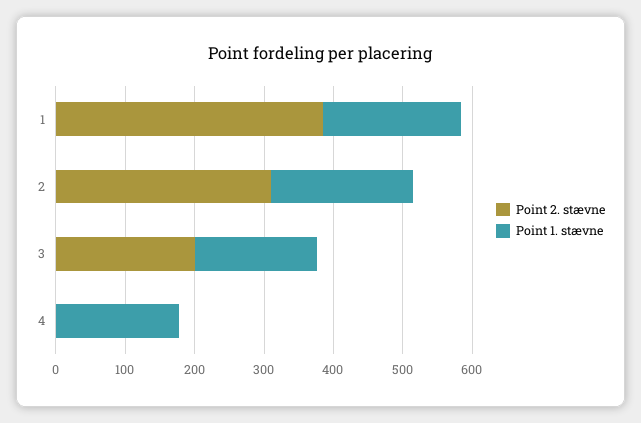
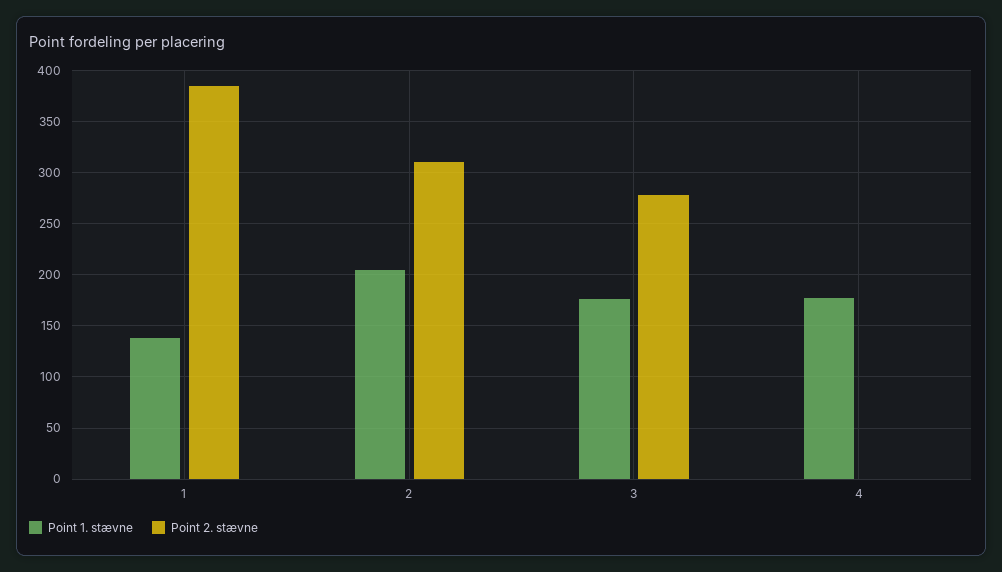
  {
    "Point 2. stævne": {
      "1": 390,
      "2": 310,
-     "3": 200,
+     "3": 280,
      "4": 0
    },
    "Point 1. stævne": {
-     "1": 200,
+     "1": 140,
      "2": 210,
      "3": 180,
      "4": 180
    }
  }

